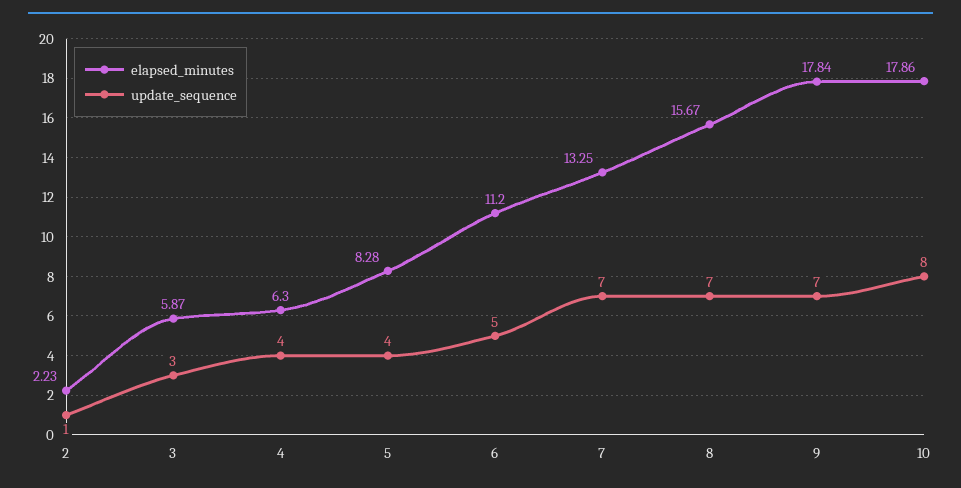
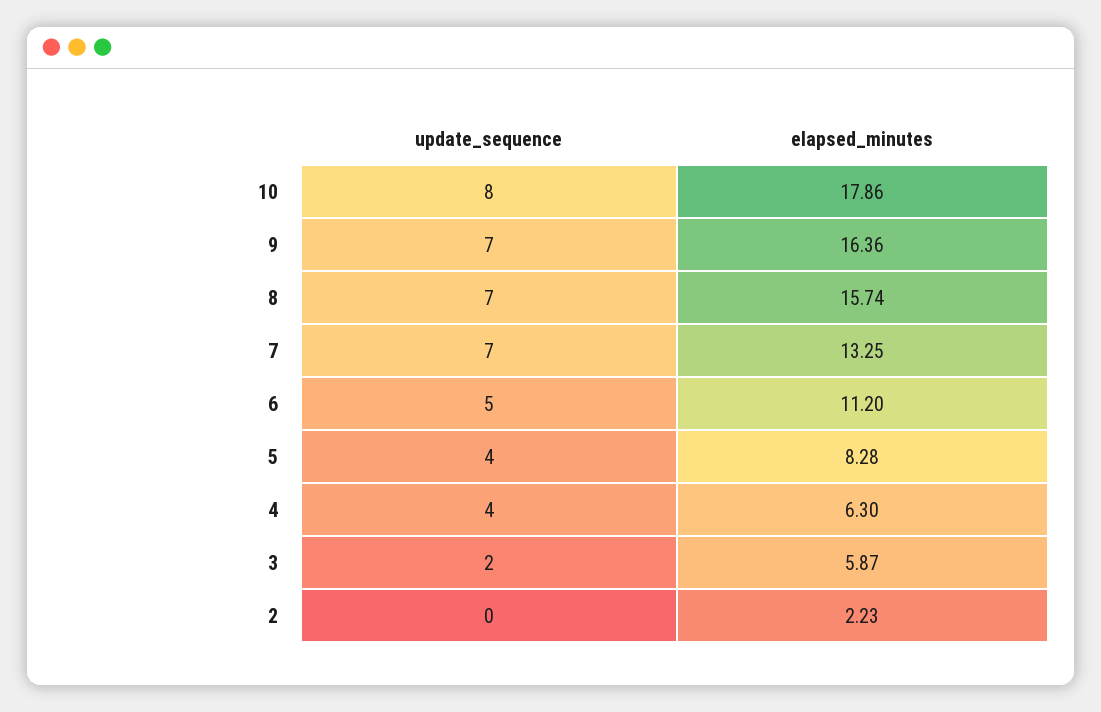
  {
    "elapsed_minutes": {
      "2": 2.23,
      "3": 5.87,
      "4": 6.3,
      "5": 8.28,
      "6": 11.2,
      "7": 13.25,
-     "8": 15.67,
+     "8": 15.74,
-     "9": 17.84,
+     "9": 16.36,
      "10": 17.86
    },
    "update_sequence": {
-     "2": 1,
+     "2": 0,
-     "3": 3,
+     "3": 2,
      "4": 4,
      "5": 4,
      "6": 5,
      "7": 7,
      "8": 7,
      "9": 7,
      "10": 8
    }
  }

